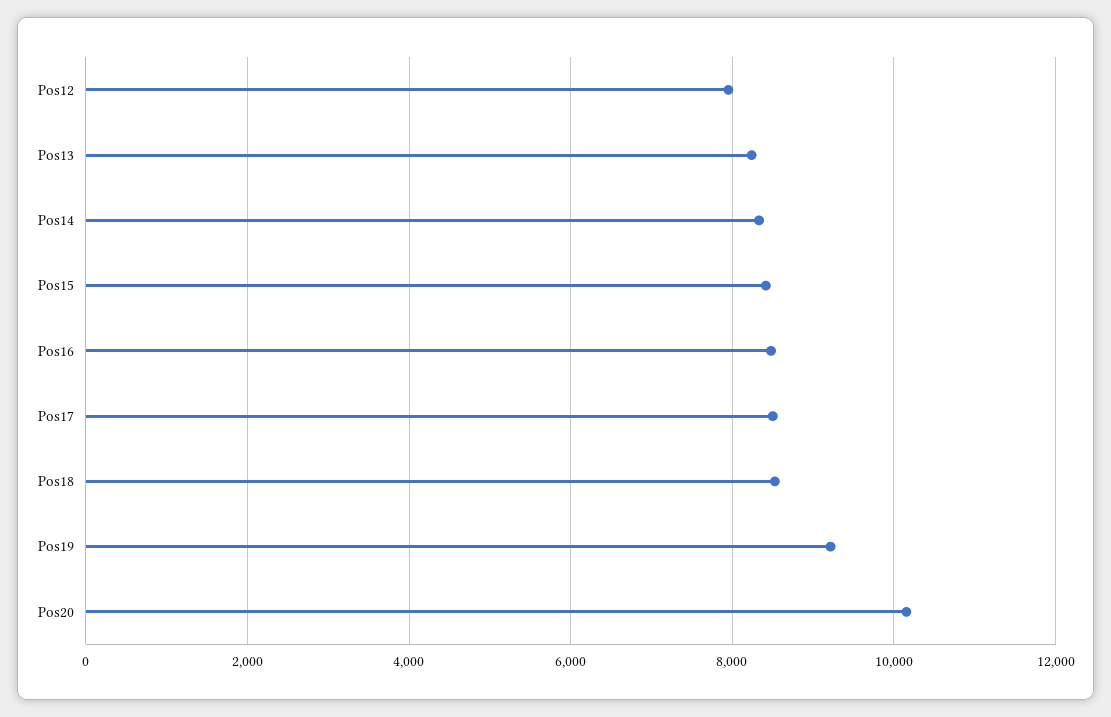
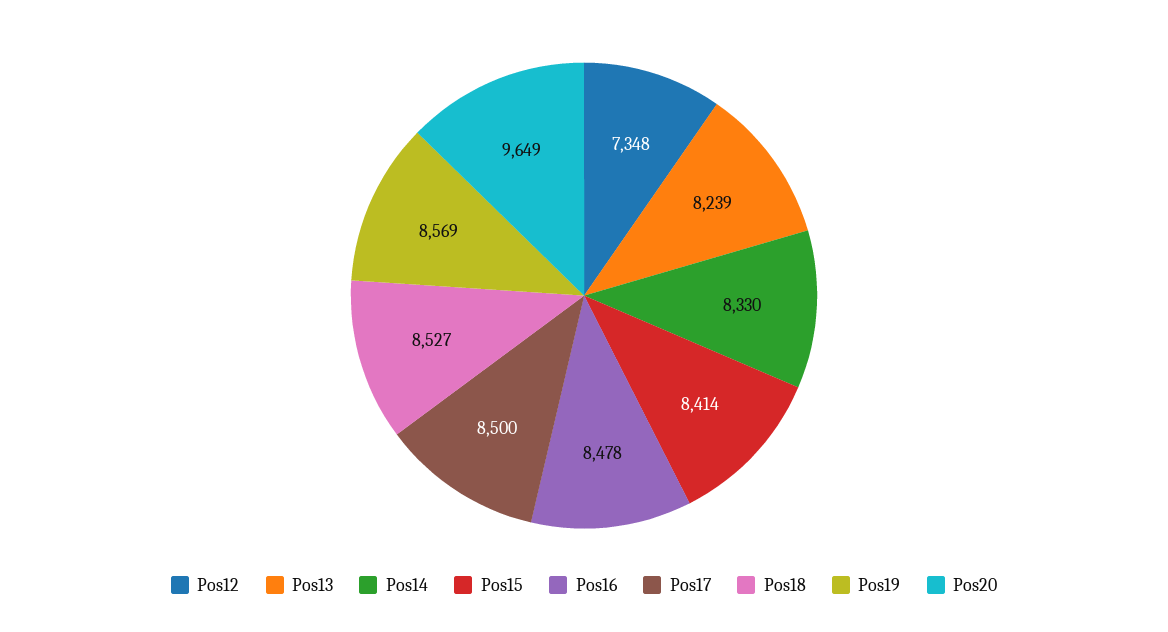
  {
-   "Pos12": 8000,
+   "Pos12": 7348,
    "Pos13": 8239,
    "Pos14": 8330,
    "Pos15": 8414,
    "Pos16": 8478,
    "Pos17": 8500,
    "Pos18": 8527,
-   "Pos19": 9200,
+   "Pos19": 8569,
-   "Pos20": 10200
+   "Pos20": 9649
  }

